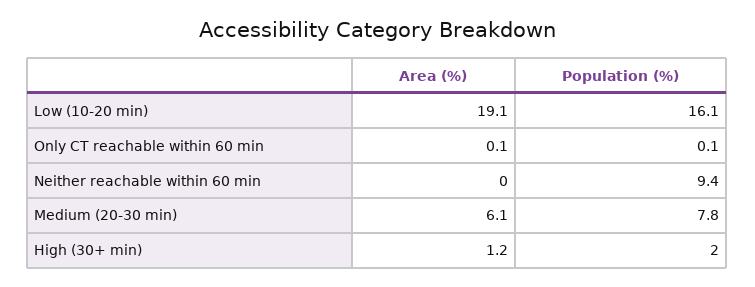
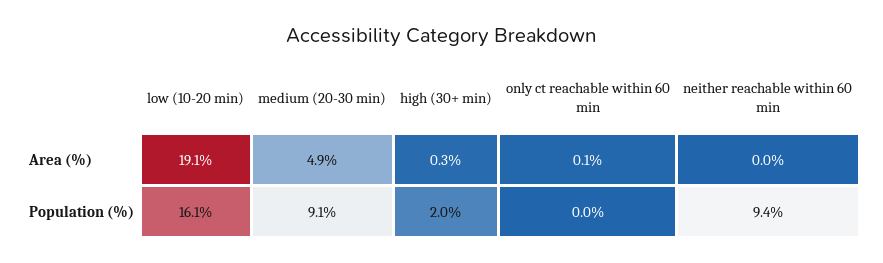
  {
    "Area (%)": {
      "Low (10-20 min)": 19.1,
      "Only CT reachable within 60 min": 0.1,
      "Neither reachable within 60 min": 0,
-     "Medium (20-30 min)": 6.1,
+     "Medium (20-30 min)": 4.9,
-     "High (30+ min)": 1.2
+     "High (30+ min)": 0.3
    },
    "Population (%)": {
      "Low (10-20 min)": 16.1,
-     "Only CT reachable within 60 min": 0.1,
+     "Only CT reachable within 60 min": 0,
      "Neither reachable within 60 min": 9.4,
-     "Medium (20-30 min)": 7.8,
+     "Medium (20-30 min)": 9.1,
      "High (30+ min)": 2
    }
  }

